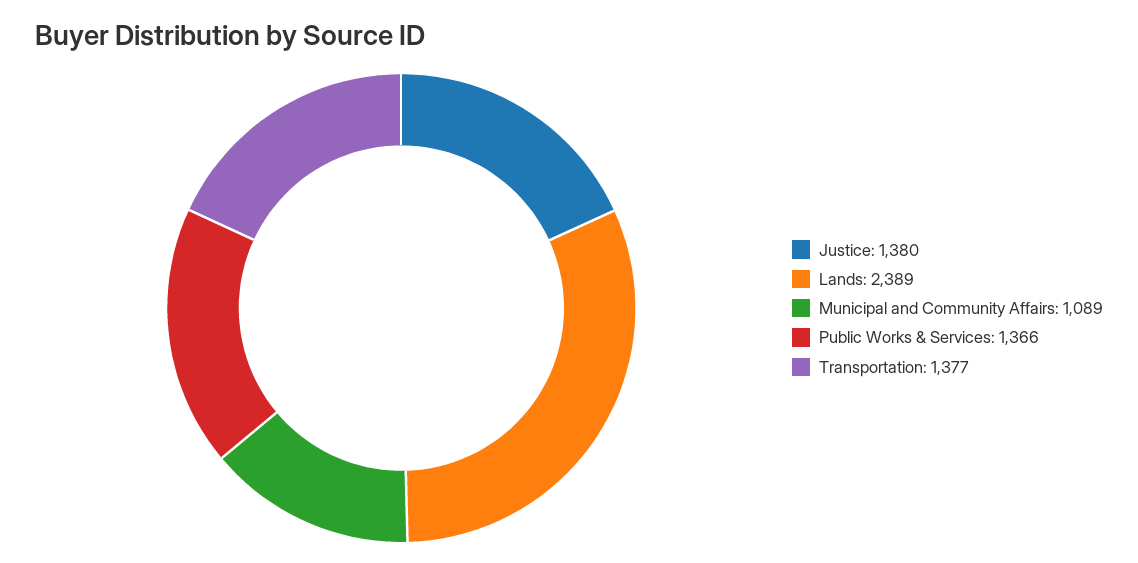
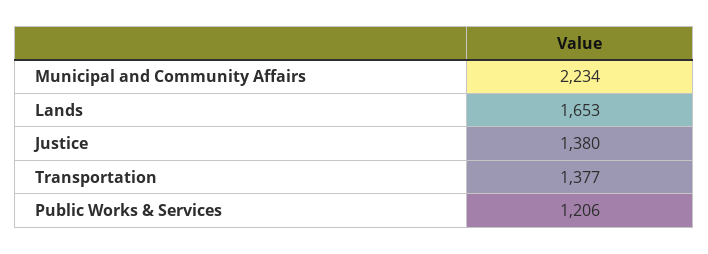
  {
    "Justice": 1380,
-   "Lands": 2389,
+   "Lands": 1653,
-   "Municipal and Community Affairs": 1089,
+   "Municipal and Community Affairs": 2234,
-   "Public Works & Services": 1366,
+   "Public Works & Services": 1206,
    "Transportation": 1377
  }

